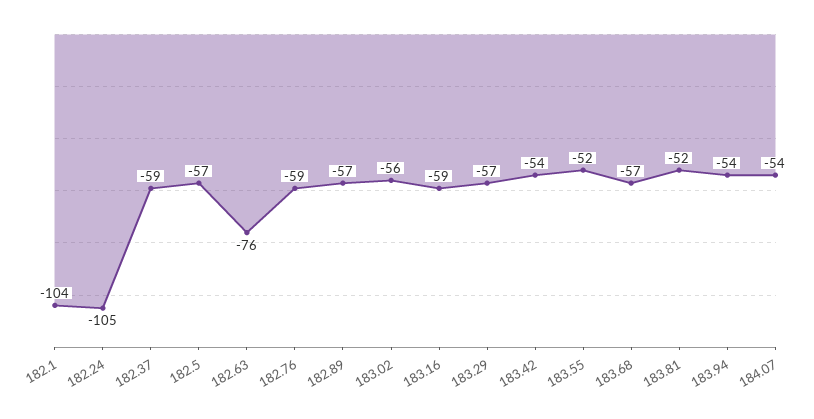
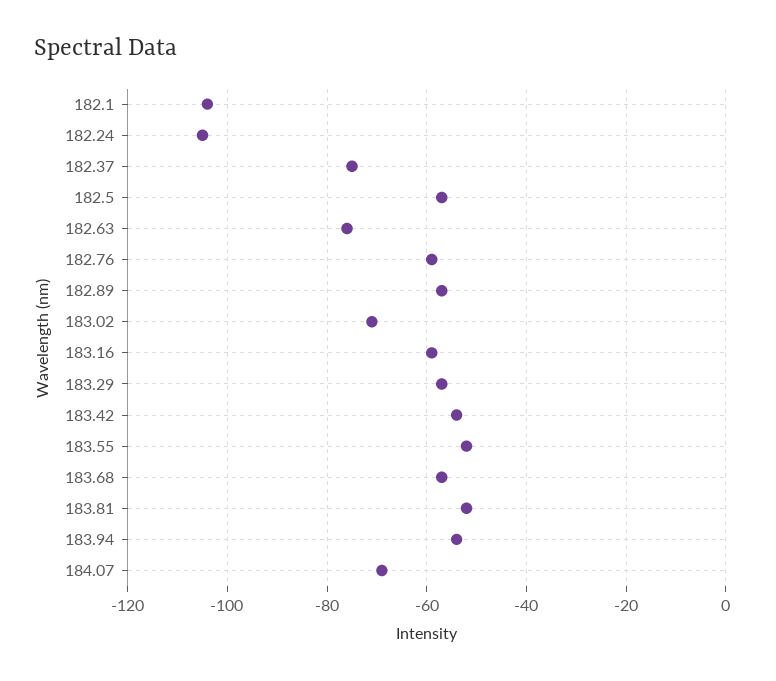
  {
    "182.1": -104,
    "182.24": -105,
-   "182.37": -59,
+   "182.37": -75,
    "182.5": -57,
    "182.63": -76,
    "182.76": -59,
    "182.89": -57,
-   "183.02": -56,
+   "183.02": -70,
    "183.16": -59,
    "183.29": -57,
    "183.42": -54,
    "183.55": -52,
    "183.68": -57,
    "183.81": -52,
    "183.94": -54,
-   "184.07": -54
+   "184.07": -70
  }

